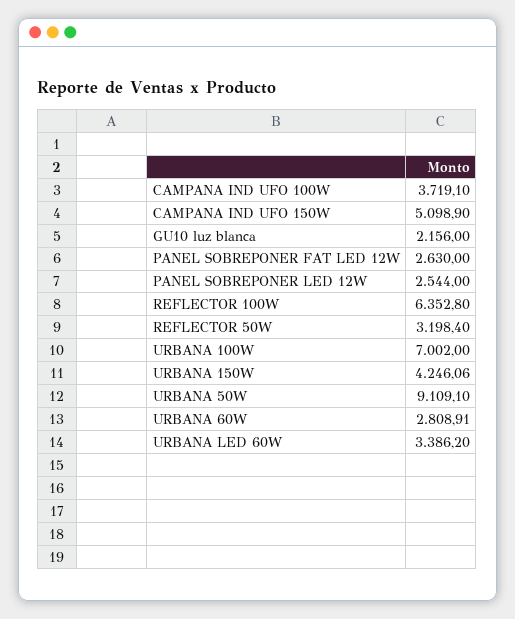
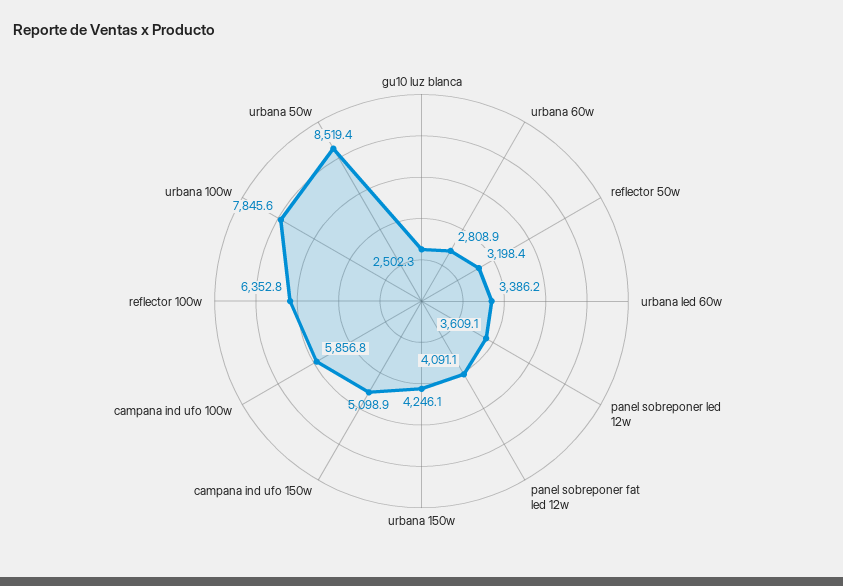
  {
-   "CAMPANA IND UFO 100W": 3719.1,
+   "CAMPANA IND UFO 100W": 5856.8,
    "CAMPANA IND UFO 150W": 5098.9,
-   "GU10 luz blanca": 2156,
+   "GU10 luz blanca": 2502.3,
-   "PANEL SOBREPONER FAT LED 12W": 2630,
+   "PANEL SOBREPONER FAT LED 12W": 4091.1,
-   "PANEL SOBREPONER LED 12W": 2544,
+   "PANEL SOBREPONER LED 12W": 3609.1,
    "REFLECTOR 100W": 6352.8,
    "REFLECTOR 50W": 3198.4,
-   "URBANA 100W": 7002,
+   "URBANA 100W": 7845.6,
    "URBANA 150W": 4246.06,
-   "URBANA 50W": 9109.1,
+   "URBANA 50W": 8519.4,
    "URBANA 60W": 2808.91,
    "URBANA LED 60W": 3386.2
  }

